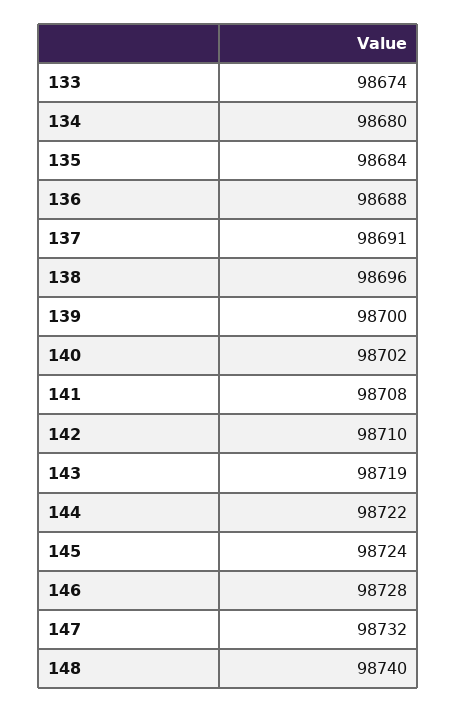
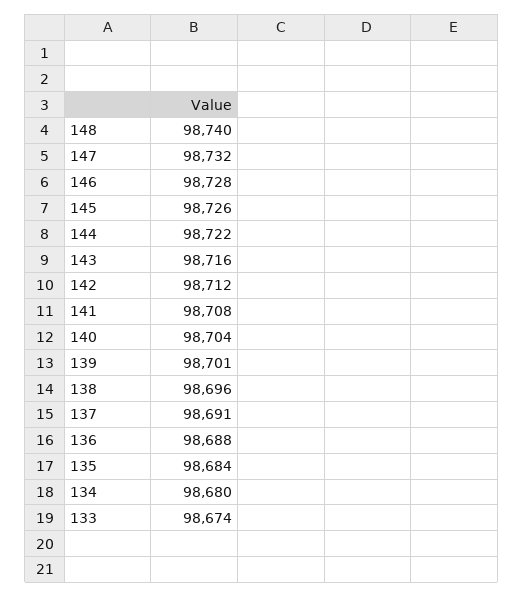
  {
    "133": 98674,
    "134": 98680,
    "135": 98684,
    "136": 98688,
    "137": 98691,
    "138": 98696,
-   "139": 98700,
+   "139": 98701,
-   "140": 98702,
+   "140": 98704,
    "141": 98708,
-   "142": 98710,
+   "142": 98712,
-   "143": 98719,
+   "143": 98716,
    "144": 98722,
-   "145": 98724,
+   "145": 98726,
    "146": 98728,
    "147": 98732,
    "148": 98740
  }

